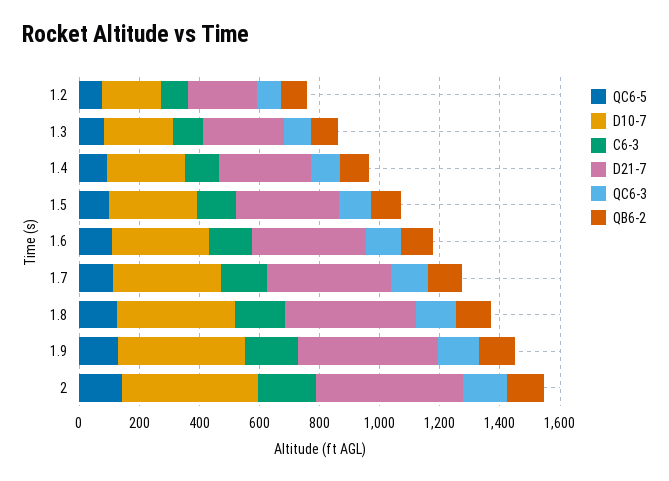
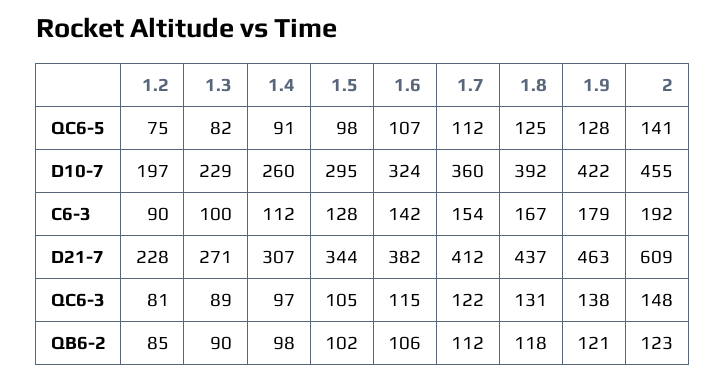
  {
    "QC6-5": {
      "1.2": 75,
      "1.3": 82,
      "1.4": 91,
      "1.5": 98,
      "1.6": 107,
      "1.7": 112,
      "1.8": 125,
      "1.9": 128,
      "2": 141
    },
    "D10-7": {
      "1.2": 197,
      "1.3": 229,
      "1.4": 260,
      "1.5": 295,
      "1.6": 324,
      "1.7": 360,
      "1.8": 392,
      "1.9": 422,
      "2": 455
    },
    "C6-3": {
      "1.2": 90,
      "1.3": 100,
      "1.4": 112,
      "1.5": 128,
      "1.6": 142,
      "1.7": 154,
      "1.8": 167,
      "1.9": 179,
      "2": 192
    },
    "D21-7": {
      "1.2": 228,
      "1.3": 271,
      "1.4": 307,
      "1.5": 344,
      "1.6": 382,
      "1.7": 412,
      "1.8": 437,
      "1.9": 463,
-     "2": 500
+     "2": 609
    },
    "QC6-3": {
      "1.2": 81,
      "1.3": 89,
      "1.4": 97,
      "1.5": 105,
      "1.6": 115,
      "1.7": 122,
      "1.8": 131,
      "1.9": 138,
      "2": 148
    },
    "QB6-2": {
      "1.2": 85,
      "1.3": 90,
      "1.4": 98,
      "1.5": 102,
      "1.6": 106,
      "1.7": 112,
      "1.8": 118,
      "1.9": 121,
      "2": 123
    }
  }

